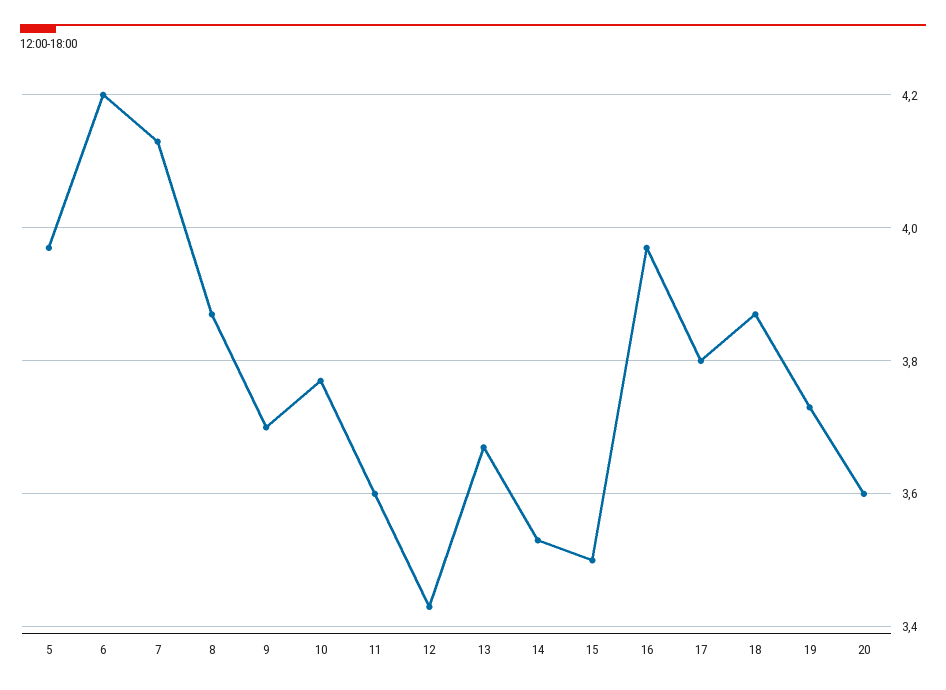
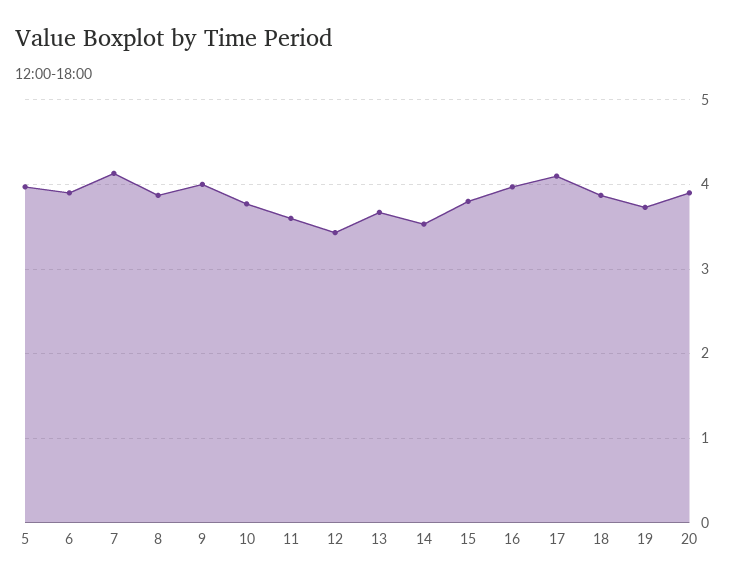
  {
    "5": 3.95,
-   "6": 4.2,
+   "6": 3.9,
    "7": 4.15,
    "8": 3.85,
-   "9": 3.7,
+   "9": 4,
    "10": 3.75,
    "11": 3.6,
    "12": 3.45,
    "13": 3.65,
    "14": 3.55,
-   "15": 3.5,
+   "15": 3.8,
    "16": 3.95,
-   "17": 3.8,
+   "17": 4.1,
    "18": 3.85,
    "19": 3.75,
-   "20": 3.6
+   "20": 3.9
  }

